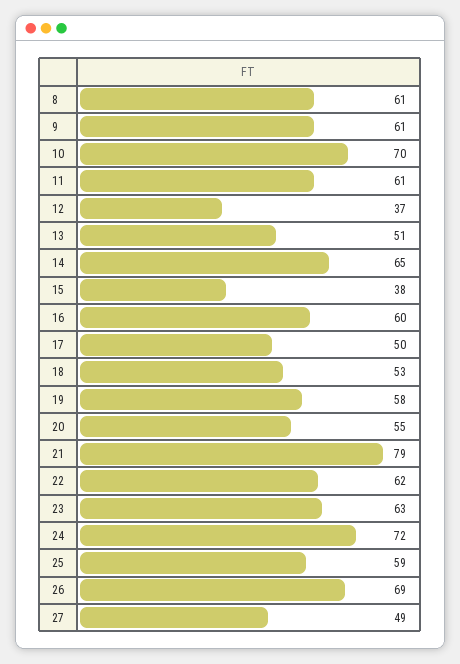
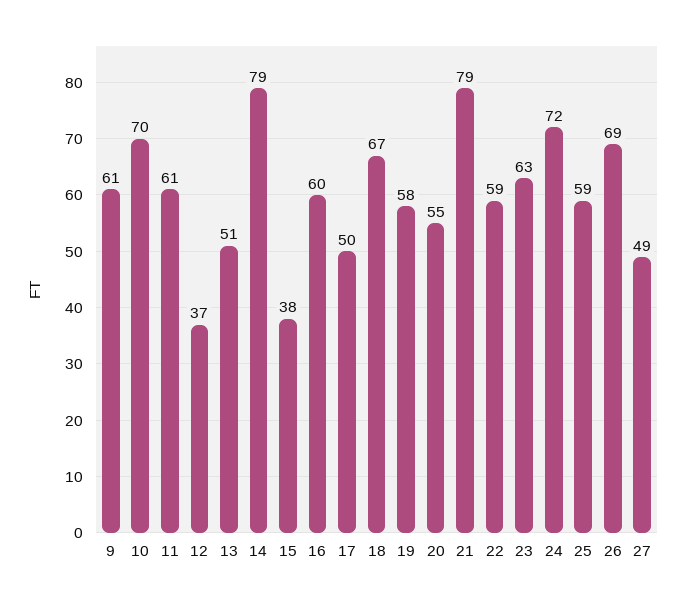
  {
-   "8": 61,
    "9": 61,
    "10": 70,
    "11": 61,
    "12": 37,
    "13": 51,
-   "14": 65,
+   "14": 79,
    "15": 38,
    "16": 60,
    "17": 50,
-   "18": 53,
+   "18": 67,
    "19": 58,
    "20": 55,
    "21": 79,
-   "22": 62,
+   "22": 59,
    "23": 63,
    "24": 72,
    "25": 59,
    "26": 69,
    "27": 49
  }

